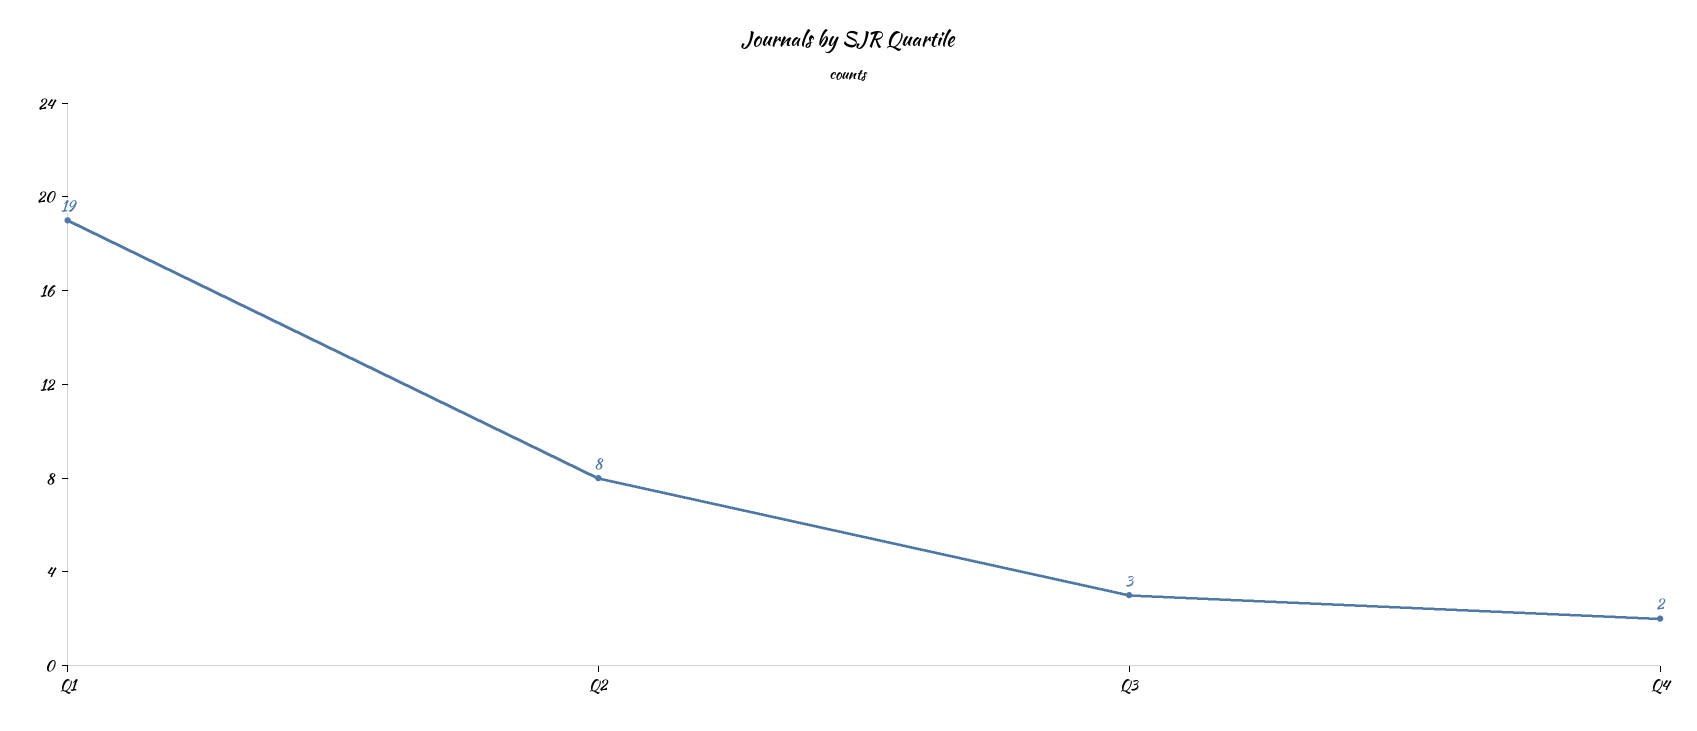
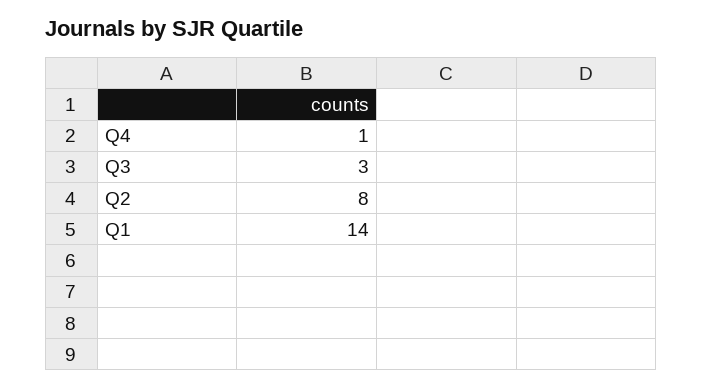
  {
-   "Q1": 19,
+   "Q1": 14,
    "Q2": 8,
    "Q3": 3,
-   "Q4": 2
+   "Q4": 1
  }

